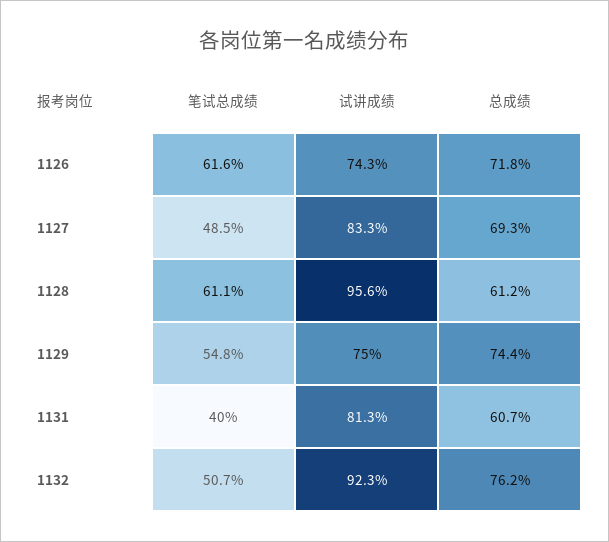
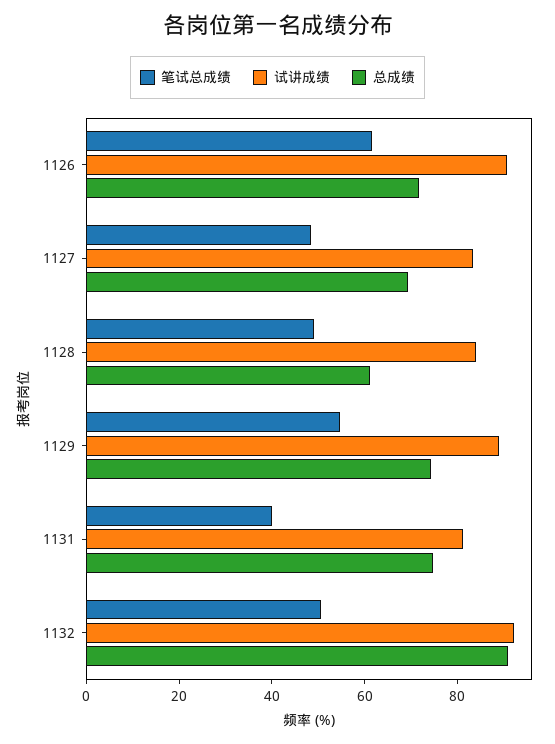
  {
    "笔试总成绩": {
      "1126": 61.6,
      "1127": 48.5,
-     "1128": 61.1,
+     "1128": 50,
      "1129": 54.8,
      "1131": 40,
      "1132": 50.7
    },
    "试讲成绩": {
-     "1126": 74.3,
+     "1126": 90,
      "1127": 83.3,
-     "1128": 95.6,
+     "1128": 85,
-     "1129": 75,
+     "1129": 90,
      "1131": 81.3,
      "1132": 92.3
    },
    "总成绩": {
      "1126": 71.8,
      "1127": 69.3,
      "1128": 61.2,
      "1129": 74.4,
-     "1131": 60.7,
+     "1131": 75,
-     "1132": 76.2
+     "1132": 90
    }
  }

